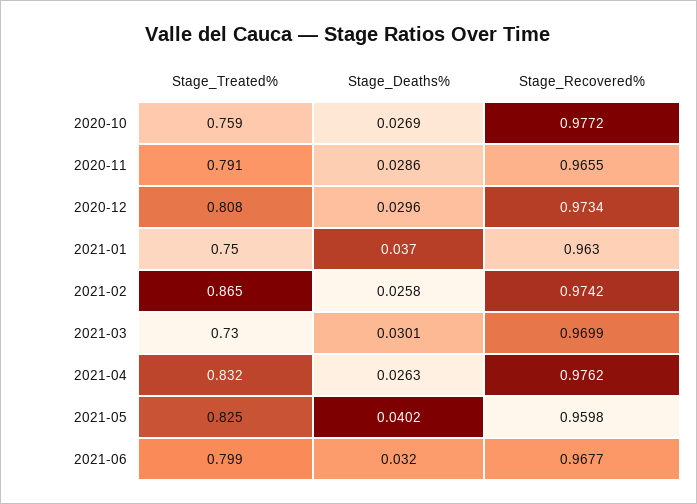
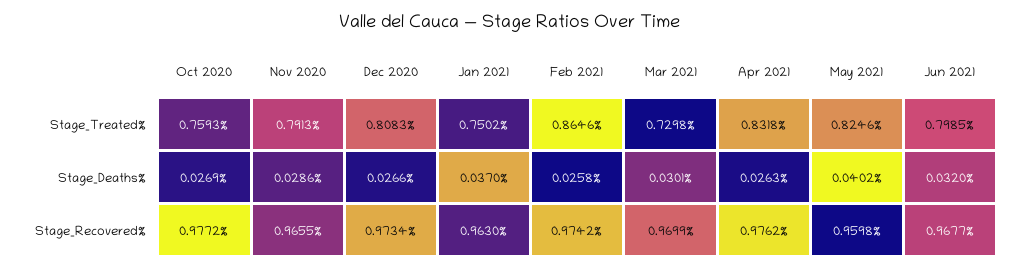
  {
    "Stage_Treated%": {
      "2020-10": 0.7593,
      "2020-11": 0.7913,
      "2020-12": 0.8083,
      "2021-01": 0.7502,
      "2021-02": 0.8646,
      "2021-03": 0.7298,
      "2021-04": 0.8318,
      "2021-05": 0.8246,
      "2021-06": 0.7985
    },
    "Stage_Deaths%": {
      "2020-10": 0.0269,
      "2020-11": 0.0286,
-     "2020-12": 0.0296,
+     "2020-12": 0.0266,
      "2021-01": 0.037,
      "2021-02": 0.0258,
      "2021-03": 0.0301,
      "2021-04": 0.0263,
      "2021-05": 0.0402,
      "2021-06": 0.032
    },
    "Stage_Recovered%": {
      "2020-10": 0.9772,
      "2020-11": 0.9655,
      "2020-12": 0.9734,
      "2021-01": 0.963,
      "2021-02": 0.9742,
      "2021-03": 0.9699,
      "2021-04": 0.9762,
      "2021-05": 0.9598,
      "2021-06": 0.9677
    }
  }

